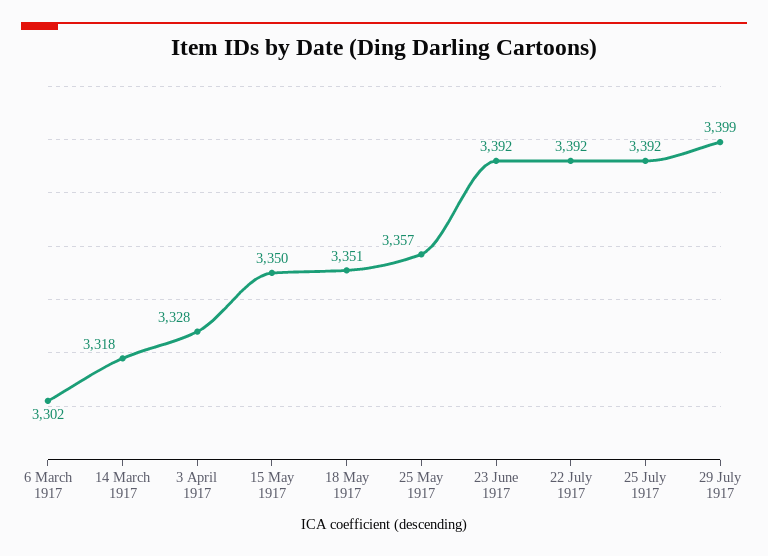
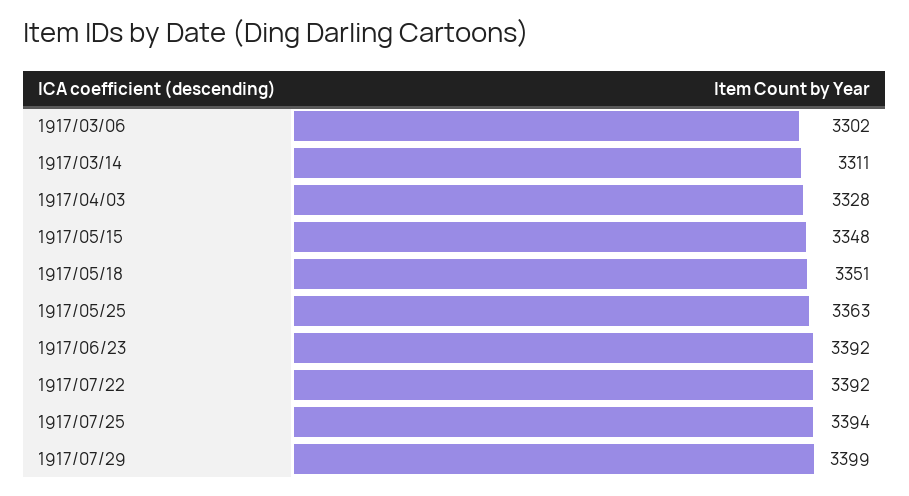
  {
    "6 March 1917": 3302,
-   "14 March 1917": 3318,
+   "14 March 1917": 3311,
    "3 April 1917": 3328,
-   "15 May 1917": 3350,
+   "15 May 1917": 3348,
    "18 May 1917": 3351,
-   "25 May 1917": 3357,
+   "25 May 1917": 3363,
    "23 June 1917": 3392,
    "22 July 1917": 3392,
-   "25 July 1917": 3392,
+   "25 July 1917": 3394,
    "29 July 1917": 3399
  }

